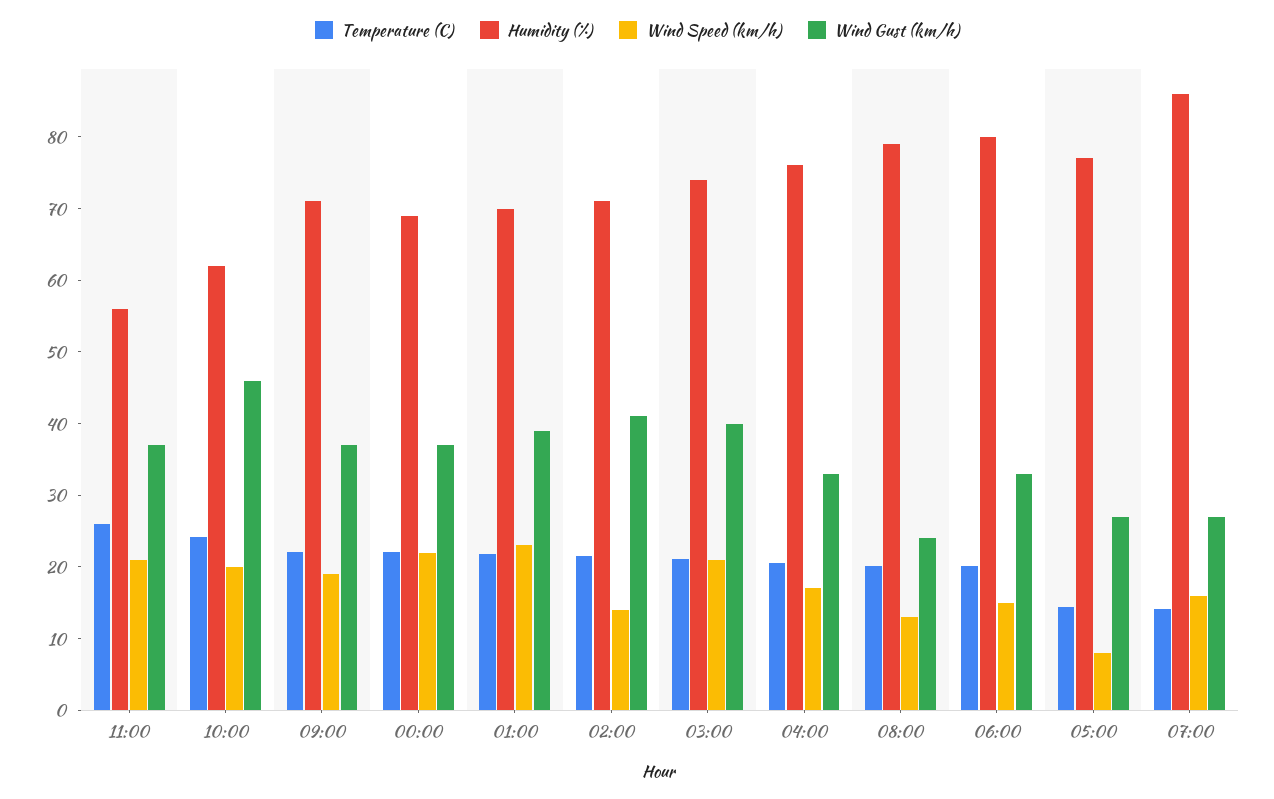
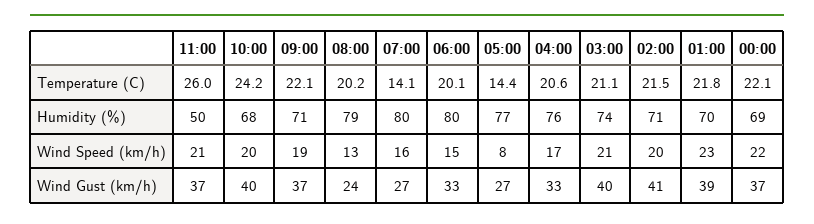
  {
    "Temperature (C)": {
      "11:00": 26,
      "10:00": 24.2,
      "09:00": 22.1,
      "00:00": 22.1,
      "01:00": 21.8,
      "02:00": 21.5,
      "03:00": 21.1,
      "04:00": 20.6,
      "08:00": 20.2,
      "06:00": 20.1,
      "05:00": 14.4,
      "07:00": 14.1
    },
    "Humidity (%)": {
-     "11:00": 56,
+     "11:00": 50,
-     "10:00": 62,
+     "10:00": 68,
      "09:00": 71,
      "00:00": 69,
      "01:00": 70,
      "02:00": 71,
      "03:00": 74,
      "04:00": 76,
      "08:00": 79,
      "06:00": 80,
      "05:00": 77,
-     "07:00": 86
+     "07:00": 80
    },
    "Wind Speed (km/h)": {
      "11:00": 21,
      "10:00": 20,
      "09:00": 19,
      "00:00": 22,
      "01:00": 23,
-     "02:00": 14,
+     "02:00": 20,
      "03:00": 21,
      "04:00": 17,
      "08:00": 13,
      "06:00": 15,
      "05:00": 8,
      "07:00": 16
    },
    "Wind Gust (km/h)": {
      "11:00": 37,
-     "10:00": 46,
+     "10:00": 40,
      "09:00": 37,
      "00:00": 37,
      "01:00": 39,
      "02:00": 41,
      "03:00": 40,
      "04:00": 33,
      "08:00": 24,
      "06:00": 33,
      "05:00": 27,
      "07:00": 27
    }
  }

